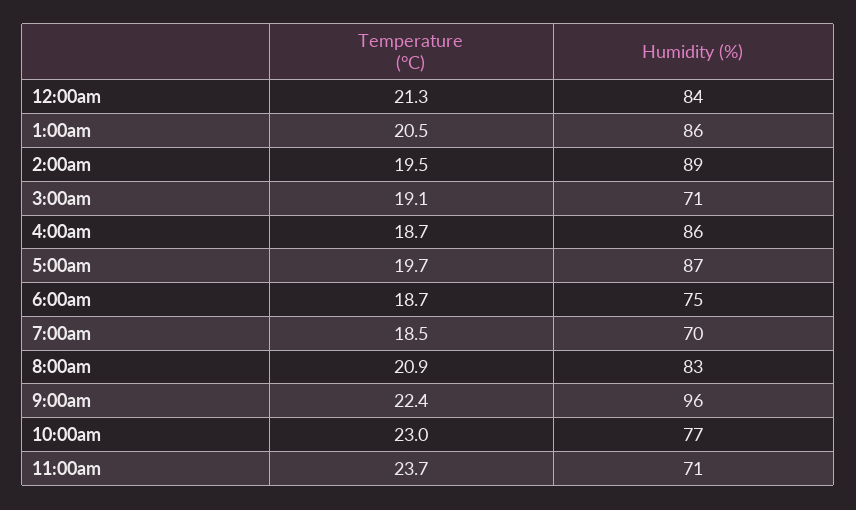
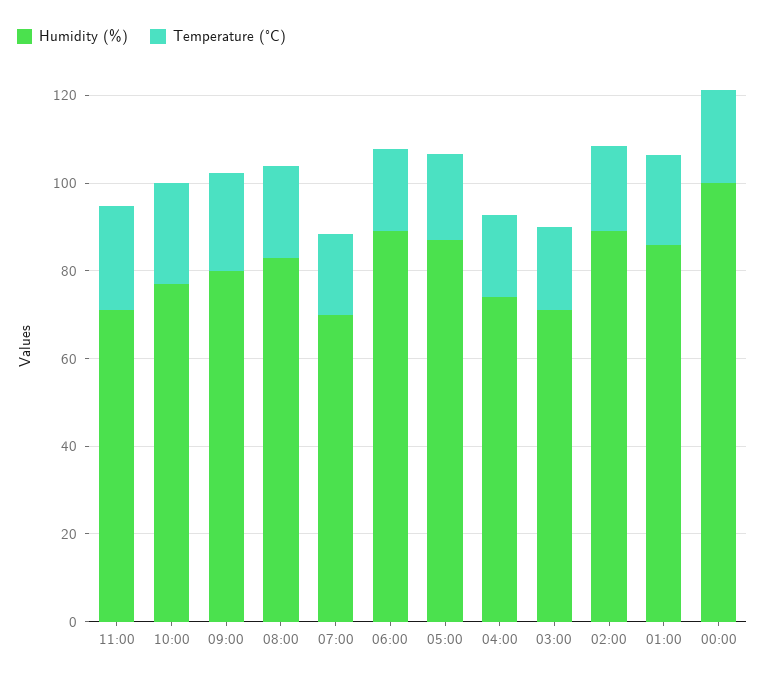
  {
    "Temperature (°C)": {
      "12:00am": 21.3,
      "1:00am": 20.5,
      "2:00am": 19.5,
      "3:00am": 19.1,
      "4:00am": 18.7,
      "5:00am": 19.7,
      "6:00am": 18.7,
      "7:00am": 18.5,
      "8:00am": 20.9,
      "9:00am": 22.4,
      "10:00am": 23,
      "11:00am": 23.7
    },
    "Humidity (%)": {
-     "12:00am": 84,
+     "12:00am": 100,
      "1:00am": 86,
      "2:00am": 89,
      "3:00am": 71,
-     "4:00am": 86,
+     "4:00am": 75,
      "5:00am": 87,
-     "6:00am": 75,
+     "6:00am": 90,
      "7:00am": 70,
      "8:00am": 83,
-     "9:00am": 96,
+     "9:00am": 80,
      "10:00am": 77,
      "11:00am": 71
    }
  }

